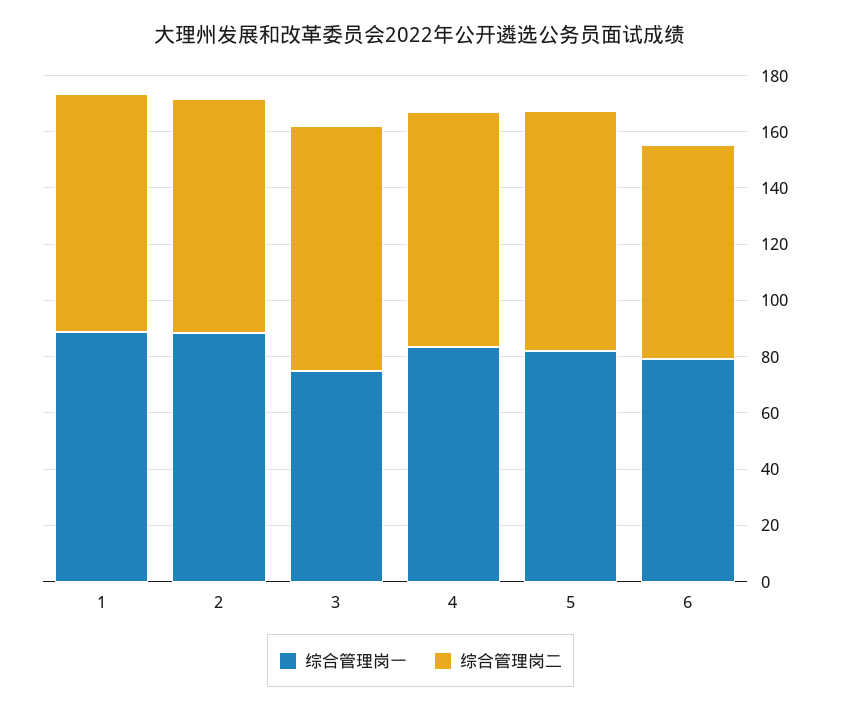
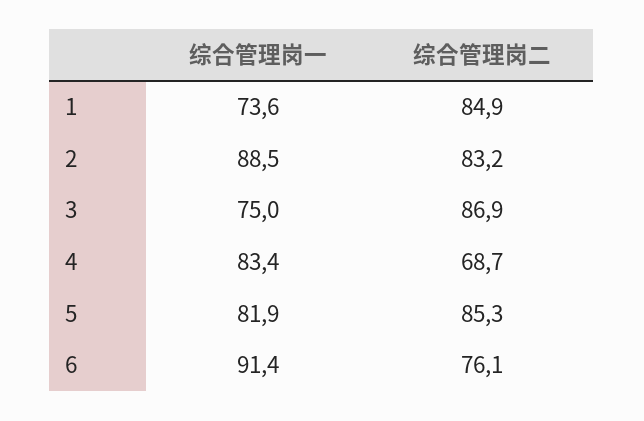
  {
    "综合管理岗一": {
-     "1": 90,
+     "1": 73.6,
      "2": 88.5,
      "3": 75,
      "4": 83.4,
      "5": 81.9,
-     "6": 80
+     "6": 91.4
    },
    "综合管理岗二": {
      "1": 84.9,
      "2": 83.2,
      "3": 86.9,
-     "4": 85,
+     "4": 68.7,
      "5": 85.3,
      "6": 76.1
    }
  }

